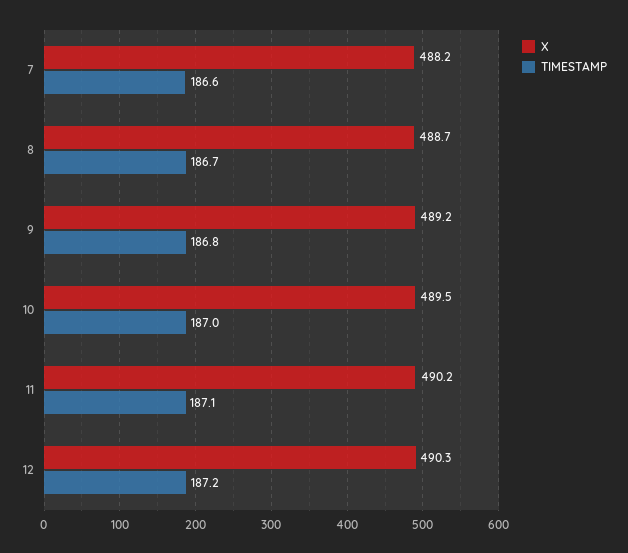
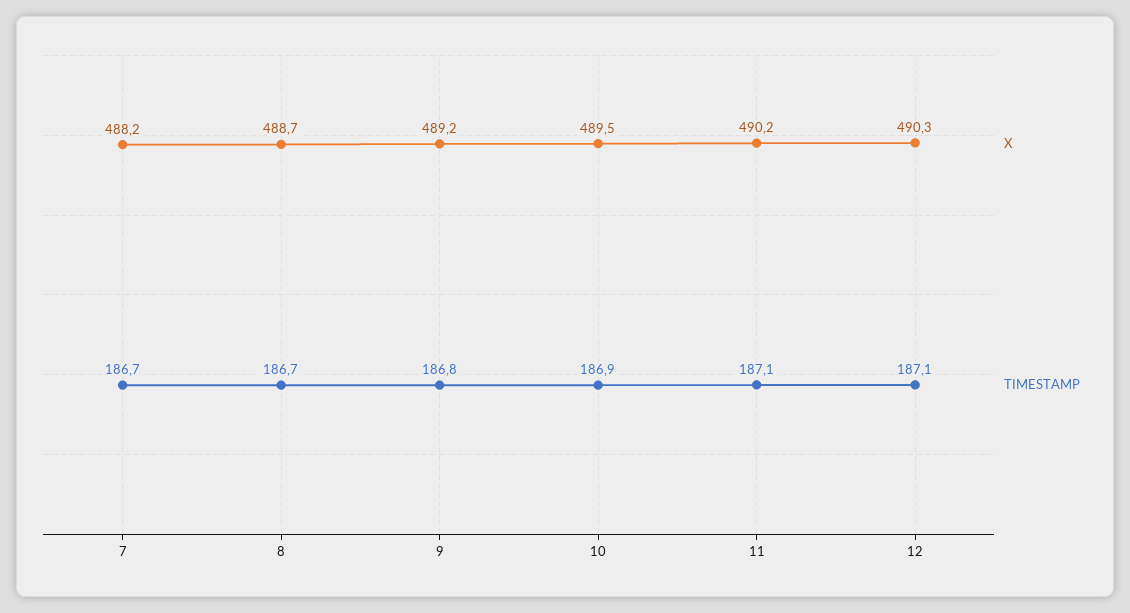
  {
    "X": {
      "7": 488.2,
      "8": 488.7,
      "9": 489.2,
      "10": 489.5,
      "11": 490.2,
      "12": 490.3
    },
    "TIMESTAMP": {
-     "7": 186.6,
+     "7": 186.7,
      "8": 186.7,
      "9": 186.8,
-     "10": 187,
+     "10": 186.9,
      "11": 187.1,
-     "12": 187.2
+     "12": 187.1
    }
  }

